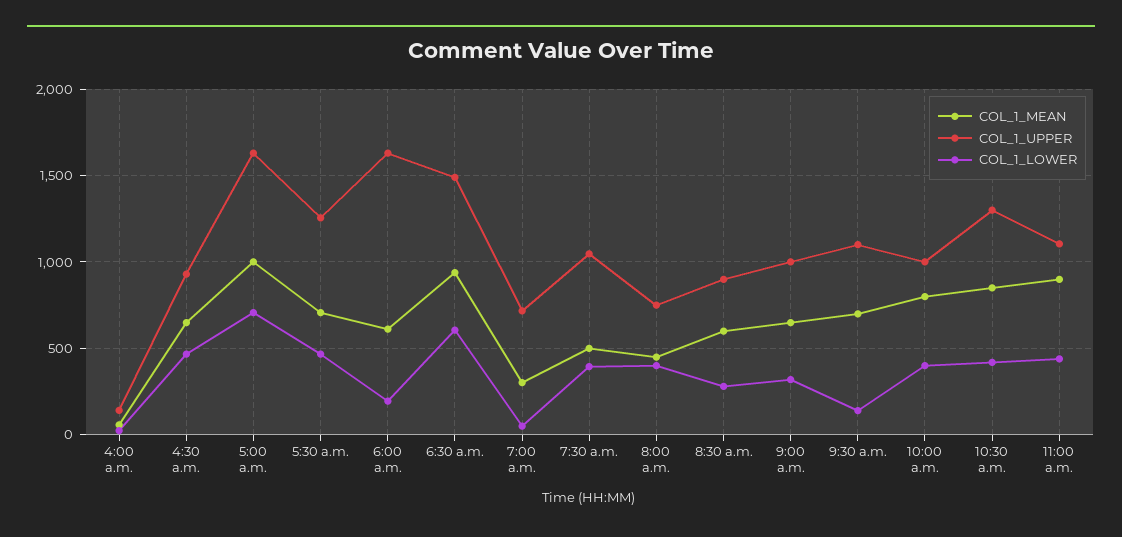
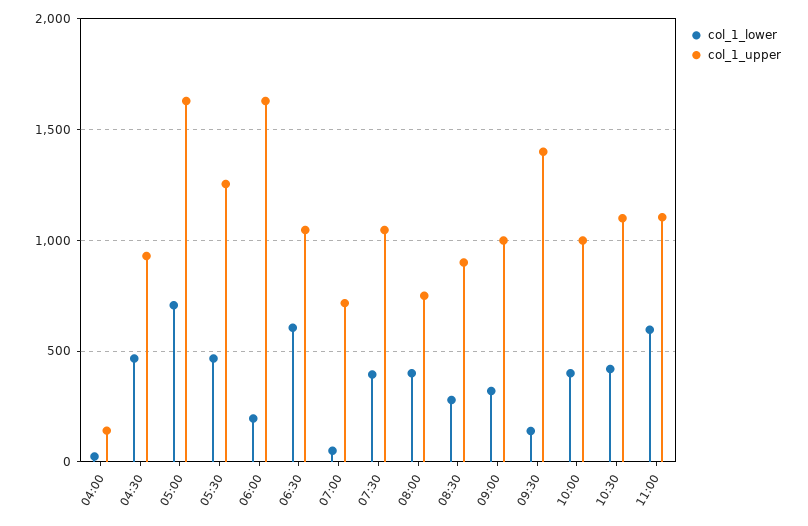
  {
-   "COL_1_MEAN": {
-     "4:00 a.m.": 50,
-     "4:30 a.m.": 650,
-     "5:00 a.m.": 1000,
-     "5:30 a.m.": 700,
-     "6:00 a.m.": 600,
-     "6:30 a.m.": 950,
-     "7:00 a.m.": 300,
-     "7:30 a.m.": 500,
-     "8:00 a.m.": 450,
-     "8:30 a.m.": 600,
-     "9:00 a.m.": 650,
-     "9:30 a.m.": 700,
-     "10:00 a.m.": 800,
-     "10:30 a.m.": 850,
-     "11:00 a.m.": 900
-   },
    "COL_1_UPPER": {
      "4:00 a.m.": 150,
      "4:30 a.m.": 950,
      "5:00 a.m.": 1650,
      "5:30 a.m.": 1250,
      "6:00 a.m.": 1650,
-     "6:30 a.m.": 1500,
+     "6:30 a.m.": 1050,
      "7:00 a.m.": 700,
      "7:30 a.m.": 1050,
      "8:00 a.m.": 750,
      "8:30 a.m.": 900,
      "9:00 a.m.": 1000,
-     "9:30 a.m.": 1100,
+     "9:30 a.m.": 1400,
      "10:00 a.m.": 1000,
-     "10:30 a.m.": 1300,
+     "10:30 a.m.": 1100,
      "11:00 a.m.": 1100
    },
    "COL_1_LOWER": {
      "4:00 a.m.": 0,
      "4:30 a.m.": 450,
      "5:00 a.m.": 700,
      "5:30 a.m.": 450,
      "6:00 a.m.": 200,
      "6:30 a.m.": 600,
      "7:00 a.m.": 50,
      "7:30 a.m.": 400,
      "8:00 a.m.": 400,
      "8:30 a.m.": 300,
      "9:00 a.m.": 300,
      "9:30 a.m.": 150,
      "10:00 a.m.": 400,
      "10:30 a.m.": 400,
-     "11:00 a.m.": 450
+     "11:00 a.m.": 600
    }
  }

